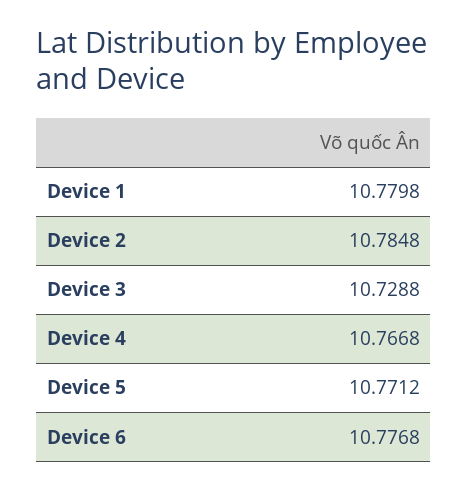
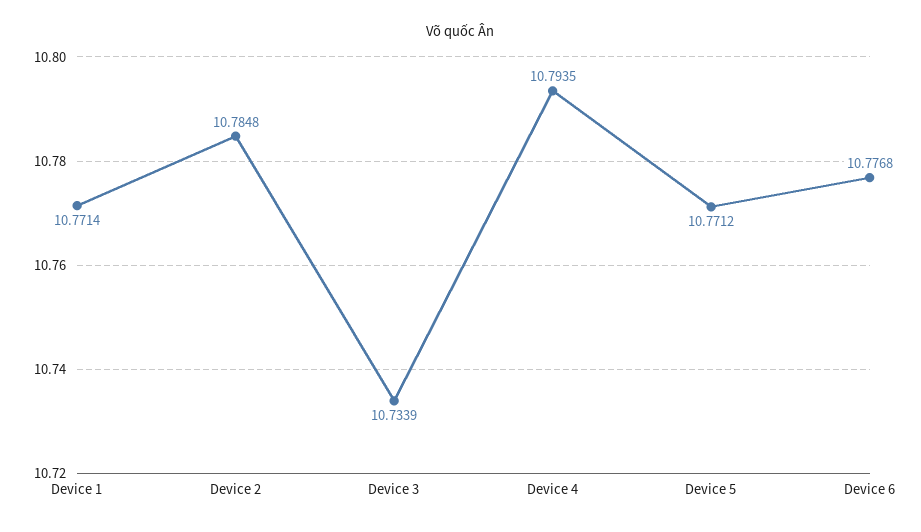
  {
-   "Device 1": 10.7798,
+   "Device 1": 10.7714,
    "Device 2": 10.7848,
-   "Device 3": 10.7288,
+   "Device 3": 10.7339,
-   "Device 4": 10.7668,
+   "Device 4": 10.7935,
    "Device 5": 10.7712,
    "Device 6": 10.7768
  }

